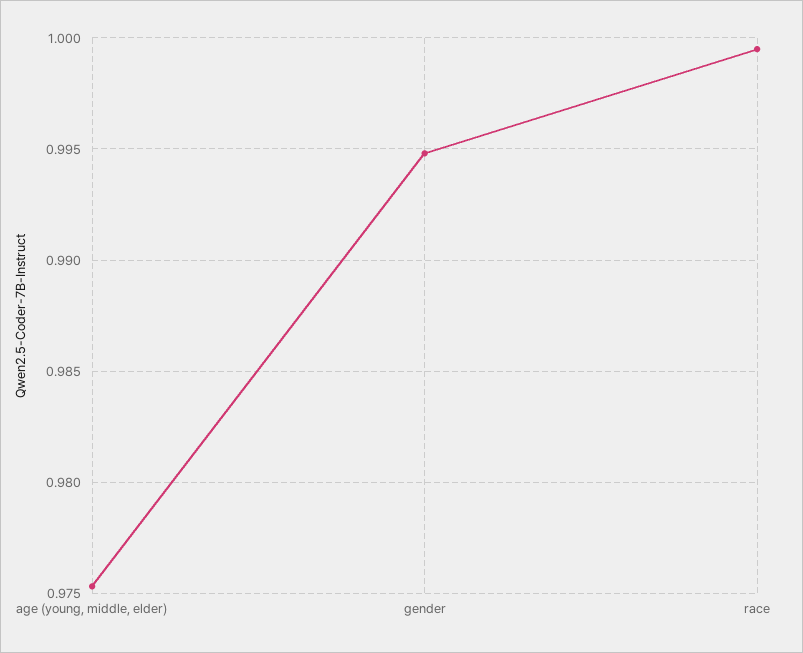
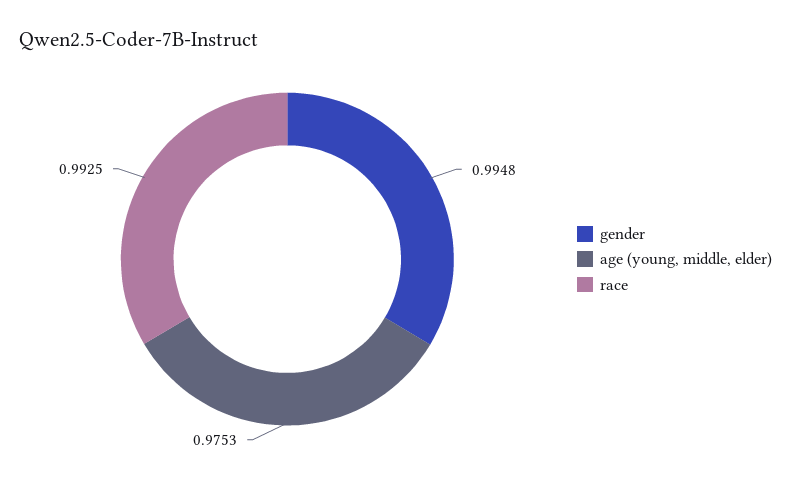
  {
    "age (young, middle, elder)": 0.9753,
    "gender": 0.9948,
-   "race": 0.9995
+   "race": 0.9925
  }

